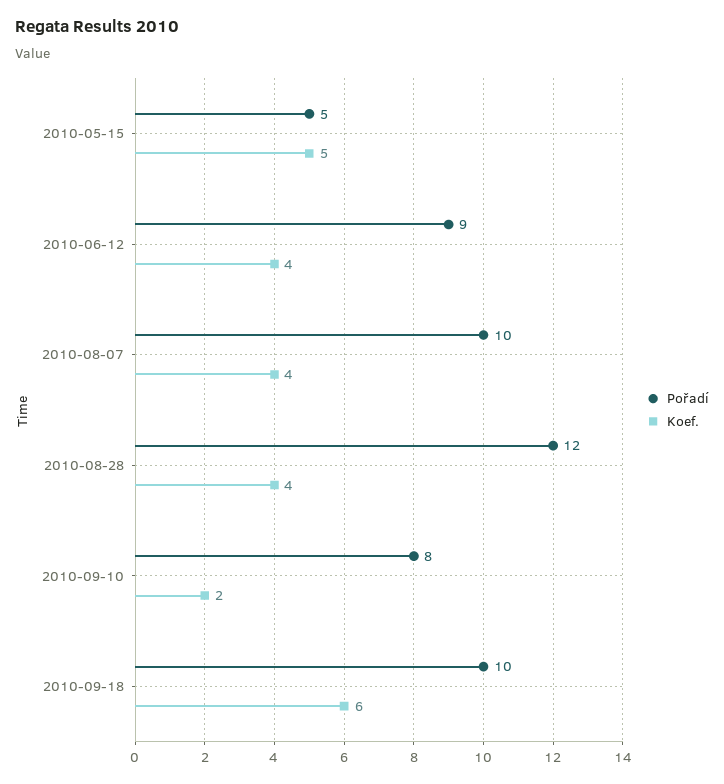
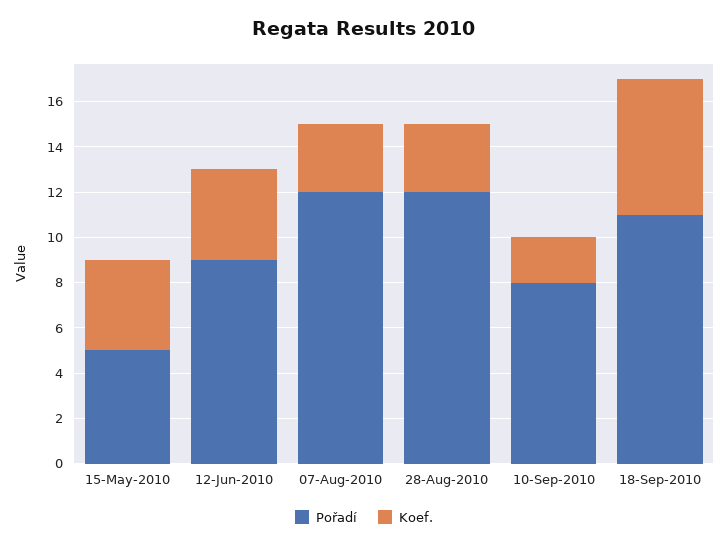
  {
    "Pořadí": {
      "2010-05-15": 5,
      "2010-06-12": 9,
-     "2010-08-07": 10,
+     "2010-08-07": 12,
      "2010-08-28": 12,
      "2010-09-10": 8,
-     "2010-09-18": 10
+     "2010-09-18": 11
    },
    "Koef.": {
-     "2010-05-15": 5,
+     "2010-05-15": 4,
      "2010-06-12": 4,
-     "2010-08-07": 4,
+     "2010-08-07": 3,
-     "2010-08-28": 4,
+     "2010-08-28": 3,
      "2010-09-10": 2,
      "2010-09-18": 6
    }
  }

